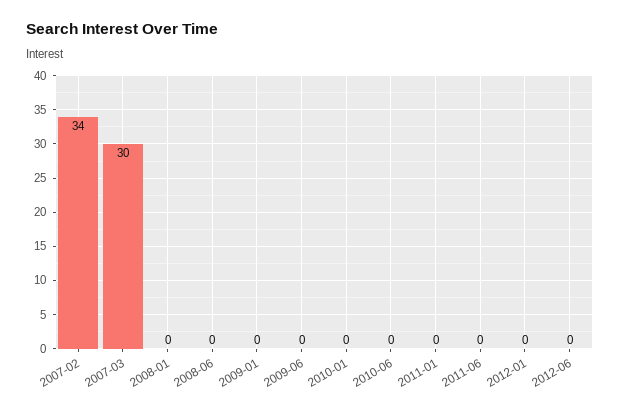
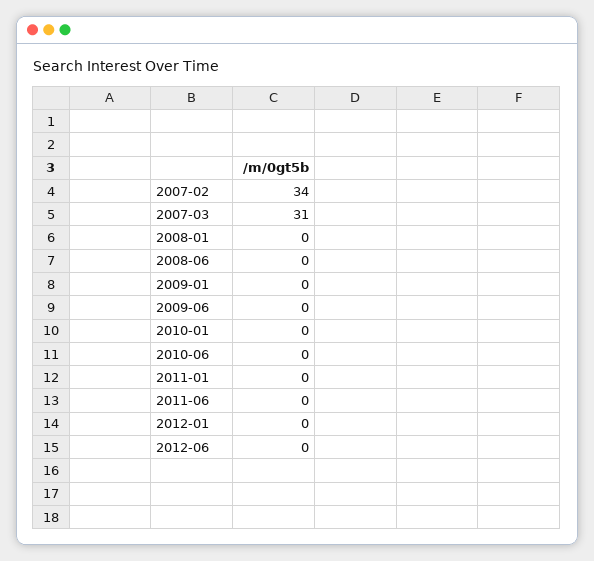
  {
    "2007-02": 34,
-   "2007-03": 30,
+   "2007-03": 31,
    "2008-01": 0,
    "2008-06": 0,
    "2009-01": 0,
    "2009-06": 0,
    "2010-01": 0,
    "2010-06": 0,
    "2011-01": 0,
    "2011-06": 0,
    "2012-01": 0,
    "2012-06": 0
  }

